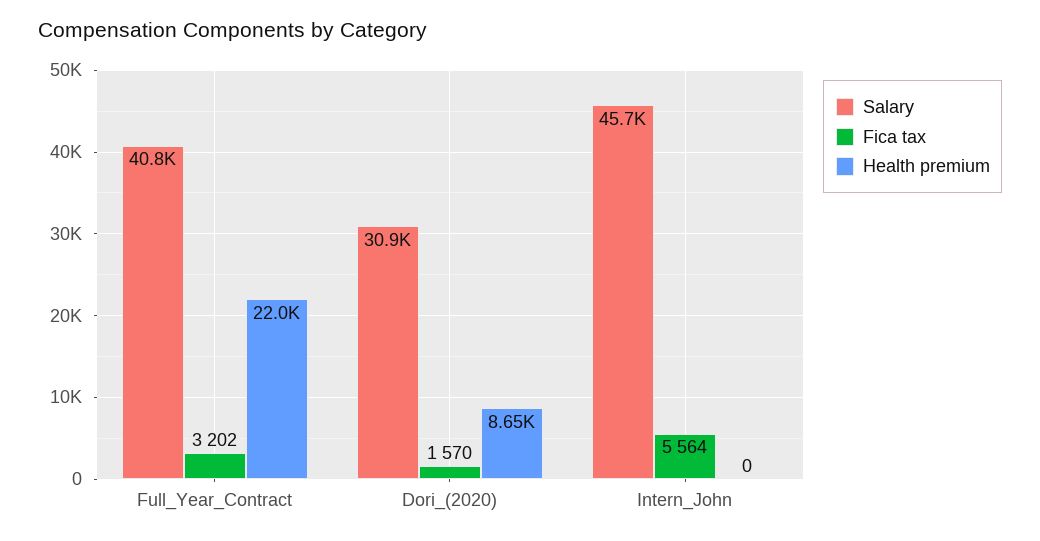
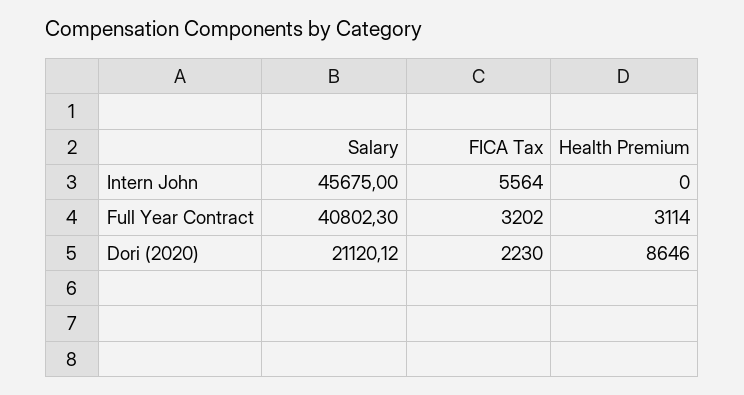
  {
    "Salary": {
      "Full_Year_Contract": 40802.3,
-     "Dori_(2020)": 30900,
+     "Dori_(2020)": 21120.12,
      "Intern_John": 45675
    },
    "Fica tax": {
      "Full_Year_Contract": 3202,
-     "Dori_(2020)": 1570,
+     "Dori_(2020)": 2230,
      "Intern_John": 5564
    },
    "Health premium": {
-     "Full_Year_Contract": 22000,
+     "Full_Year_Contract": 3114,
      "Dori_(2020)": 8646,
      "Intern_John": 0
    }
  }

